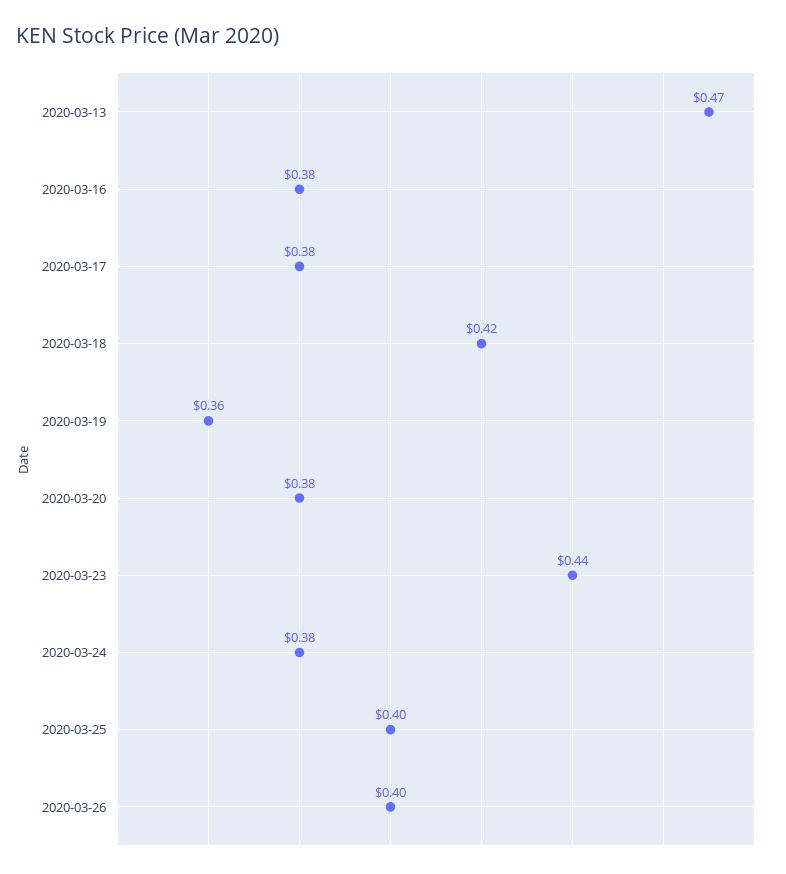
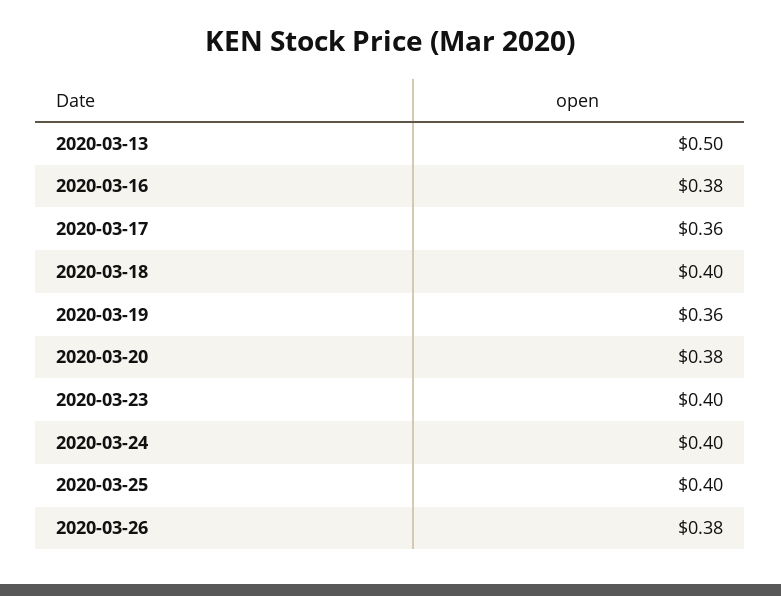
  {
-   "2020-03-13": 0.47,
+   "2020-03-13": 0.5,
    "2020-03-16": 0.38,
-   "2020-03-17": 0.38,
+   "2020-03-17": 0.36,
-   "2020-03-18": 0.42,
+   "2020-03-18": 0.4,
    "2020-03-19": 0.36,
    "2020-03-20": 0.38,
-   "2020-03-23": 0.44,
+   "2020-03-23": 0.4,
-   "2020-03-24": 0.38,
+   "2020-03-24": 0.4,
    "2020-03-25": 0.4,
-   "2020-03-26": 0.4
+   "2020-03-26": 0.38
  }

